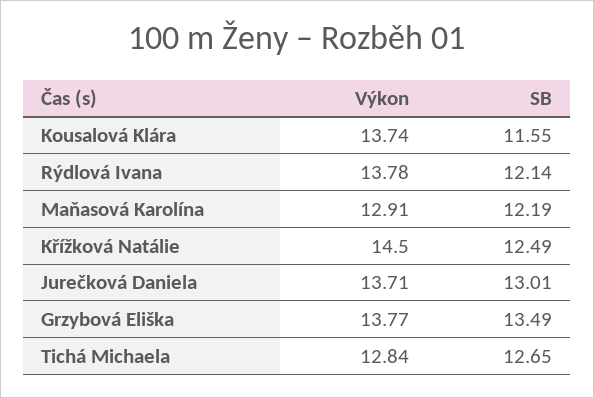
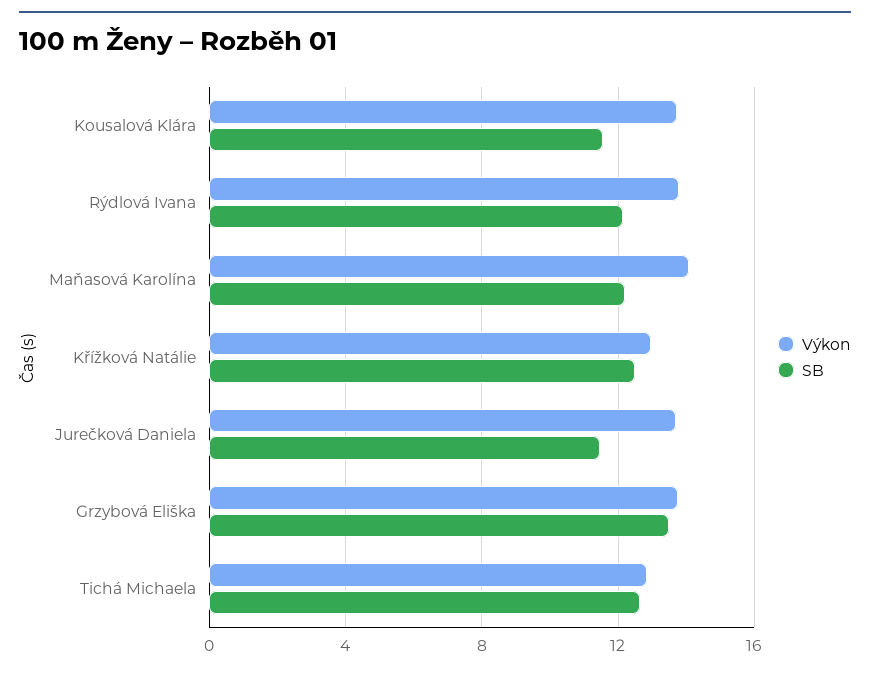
  {
    "Výkon": {
      "Kousalová Klára": 13.74,
      "Rýdlová Ivana": 13.78,
-     "Maňasová Karolína": 12.91,
+     "Maňasová Karolína": 14,
-     "Křížková Natálie": 14.5,
+     "Křížková Natálie": 13,
      "Jurečková Daniela": 13.71,
      "Grzybová Eliška": 13.77,
      "Tichá Michaela": 12.84
    },
    "SB": {
      "Kousalová Klára": 11.55,
      "Rýdlová Ivana": 12.14,
      "Maňasová Karolína": 12.19,
      "Křížková Natálie": 12.49,
-     "Jurečková Daniela": 13.01,
+     "Jurečková Daniela": 11.5,
      "Grzybová Eliška": 13.49,
      "Tichá Michaela": 12.65
    }
  }

